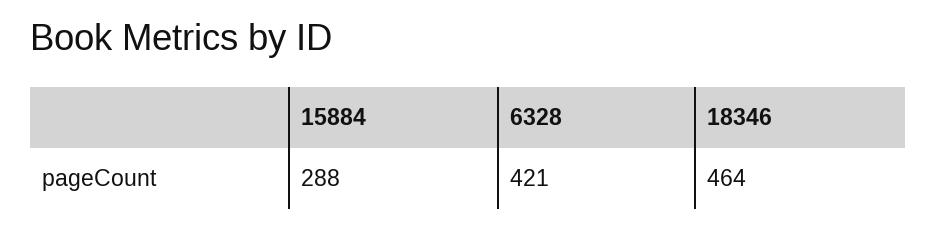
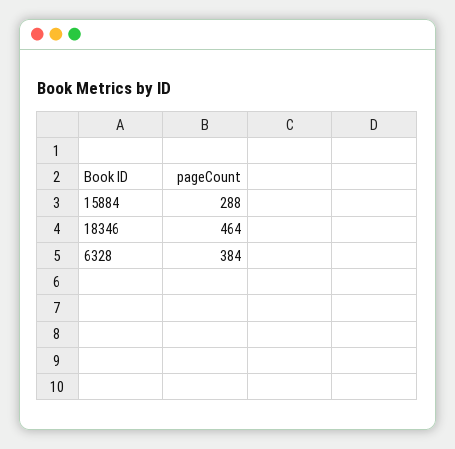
  {
    "15884": 288,
-   "6328": 421,
+   "6328": 384,
    "18346": 464
  }

